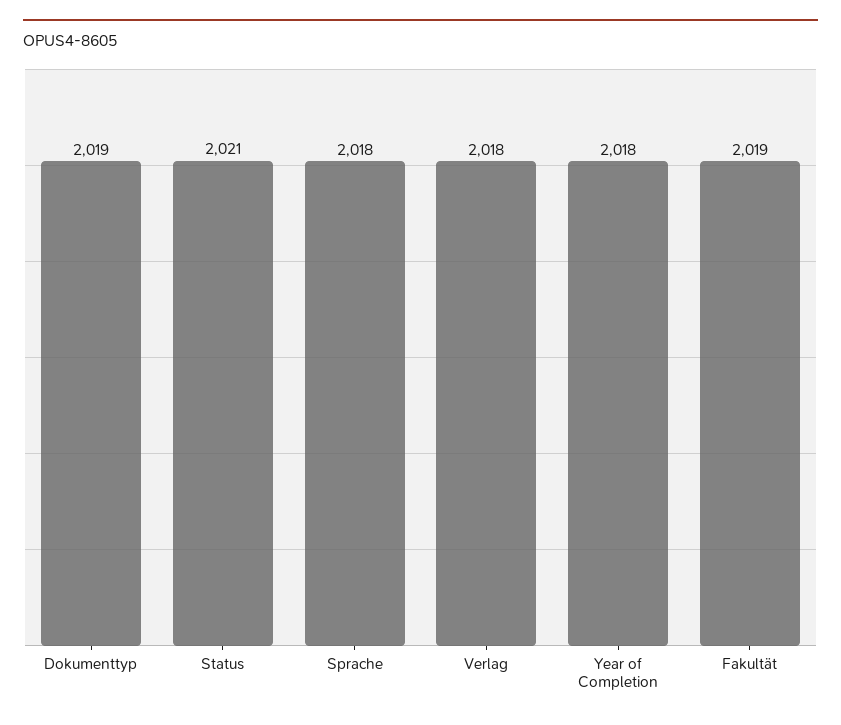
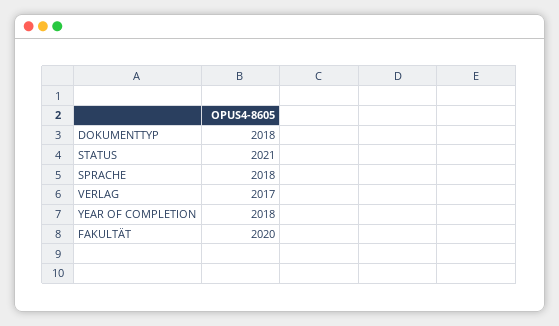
  {
-   "Dokumenttyp": 2019,
+   "Dokumenttyp": 2018,
    "Status": 2021,
    "Sprache": 2018,
-   "Verlag": 2018,
+   "Verlag": 2017,
    "Year of Completion": 2018,
-   "Fakultät": 2019
+   "Fakultät": 2020
  }

